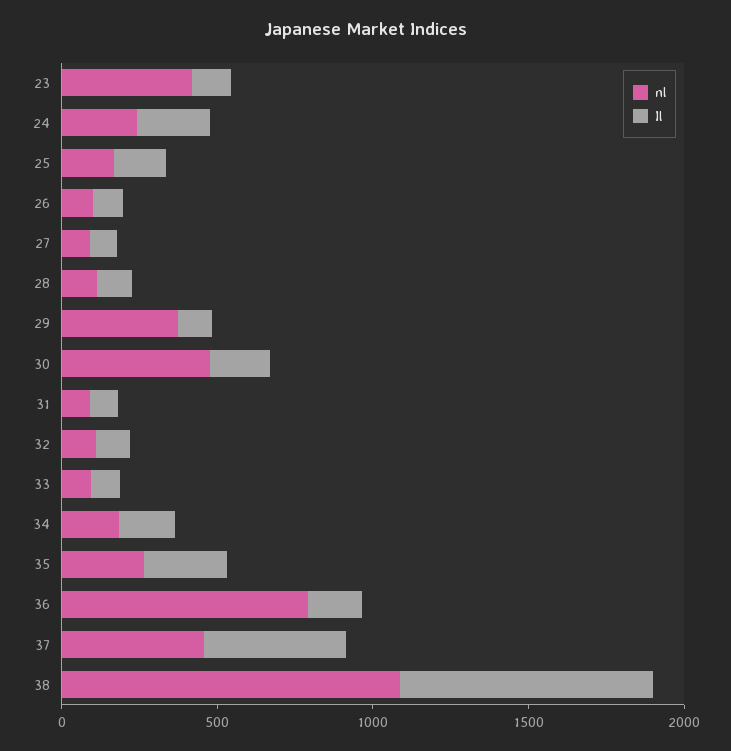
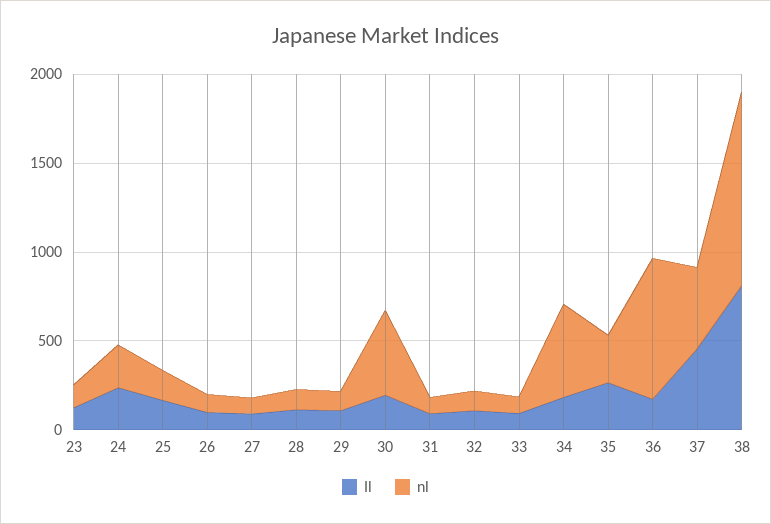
  {
    "nl": {
-     "23": 400,
+     "23": 100,
      "24": 200,
      "25": 200,
      "26": 100,
      "27": 100,
      "28": 100,
-     "29": 400,
+     "29": 100,
      "30": 500,
      "31": 100,
      "32": 100,
      "33": 100,
-     "34": 200,
+     "34": 500,
      "35": 300,
      "36": 800,
      "37": 500,
      "38": 1100
    },
    "Il": {
      "23": 100,
      "24": 200,
      "25": 200,
      "26": 100,
      "27": 100,
      "28": 100,
      "29": 100,
      "30": 200,
      "31": 100,
      "32": 100,
      "33": 100,
      "34": 200,
      "35": 300,
      "36": 200,
      "37": 500,
      "38": 800
    }
  }

